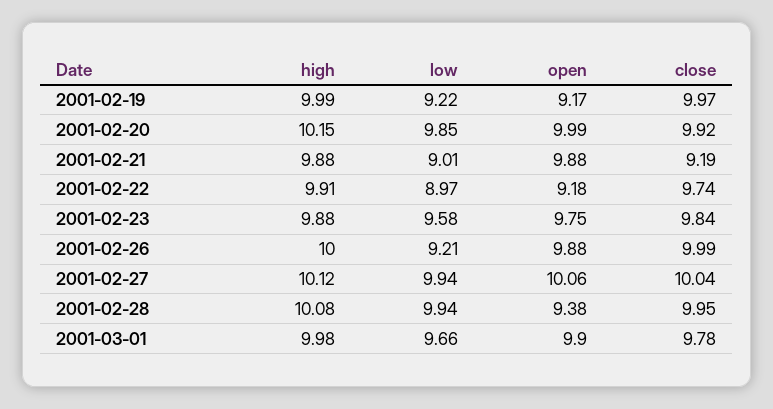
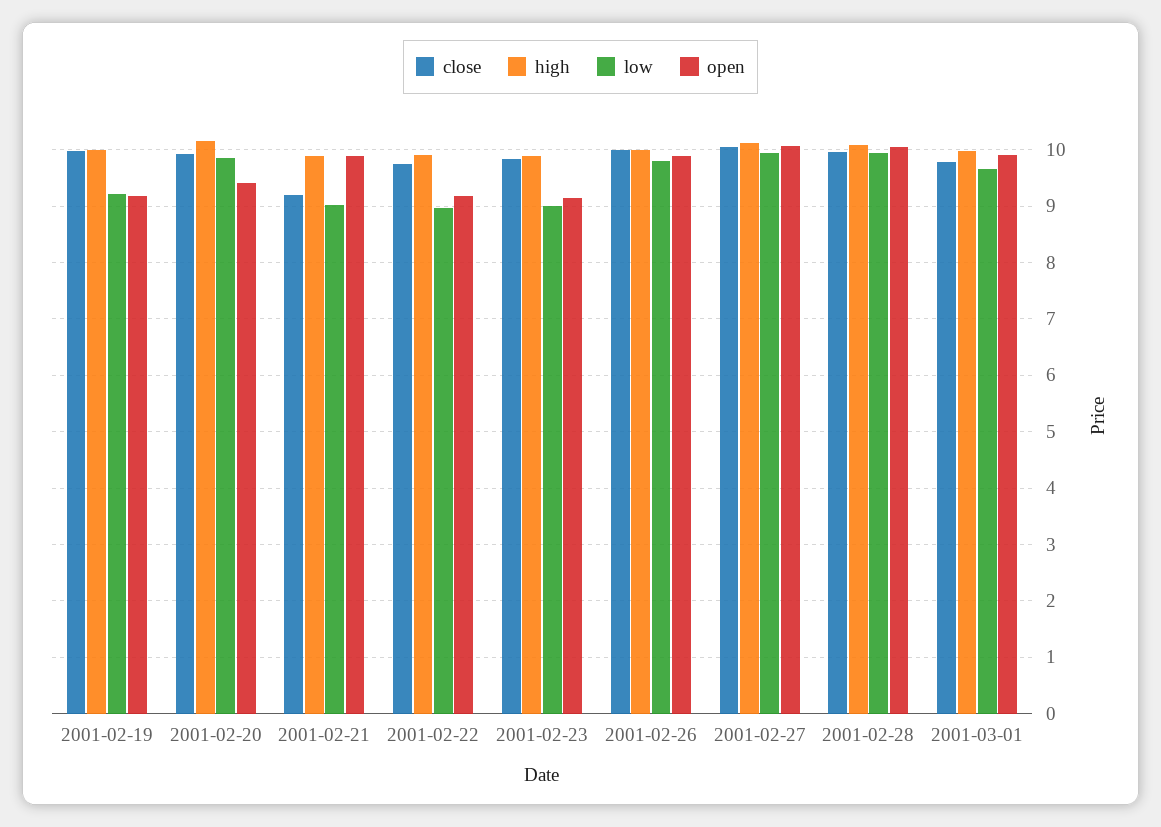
  {
    "high": {
      "2001-02-19": 9.99,
      "2001-02-20": 10.15,
      "2001-02-21": 9.88,
      "2001-02-22": 9.91,
      "2001-02-23": 9.88,
      "2001-02-26": 10,
      "2001-02-27": 10.12,
      "2001-02-28": 10.08,
      "2001-03-01": 9.98
    },
    "low": {
      "2001-02-19": 9.22,
      "2001-02-20": 9.85,
      "2001-02-21": 9.01,
      "2001-02-22": 8.97,
-     "2001-02-23": 9.58,
+     "2001-02-23": 9,
-     "2001-02-26": 9.21,
+     "2001-02-26": 9.8,
      "2001-02-27": 9.94,
      "2001-02-28": 9.94,
      "2001-03-01": 9.66
    },
    "open": {
      "2001-02-19": 9.17,
-     "2001-02-20": 9.99,
+     "2001-02-20": 9.4,
      "2001-02-21": 9.88,
      "2001-02-22": 9.18,
-     "2001-02-23": 9.75,
+     "2001-02-23": 9.2,
      "2001-02-26": 9.88,
      "2001-02-27": 10.06,
-     "2001-02-28": 9.38,
+     "2001-02-28": 10,
      "2001-03-01": 9.9
    },
    "close": {
      "2001-02-19": 9.97,
      "2001-02-20": 9.92,
      "2001-02-21": 9.19,
      "2001-02-22": 9.74,
      "2001-02-23": 9.84,
      "2001-02-26": 9.99,
      "2001-02-27": 10.04,
      "2001-02-28": 9.95,
      "2001-03-01": 9.78
    }
  }

